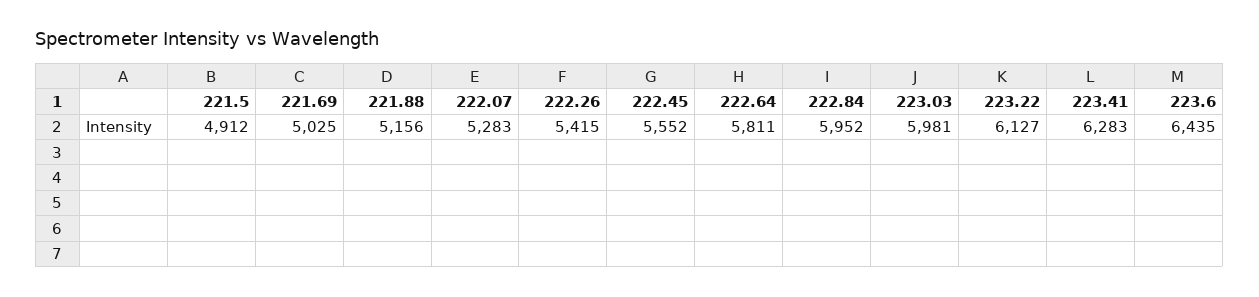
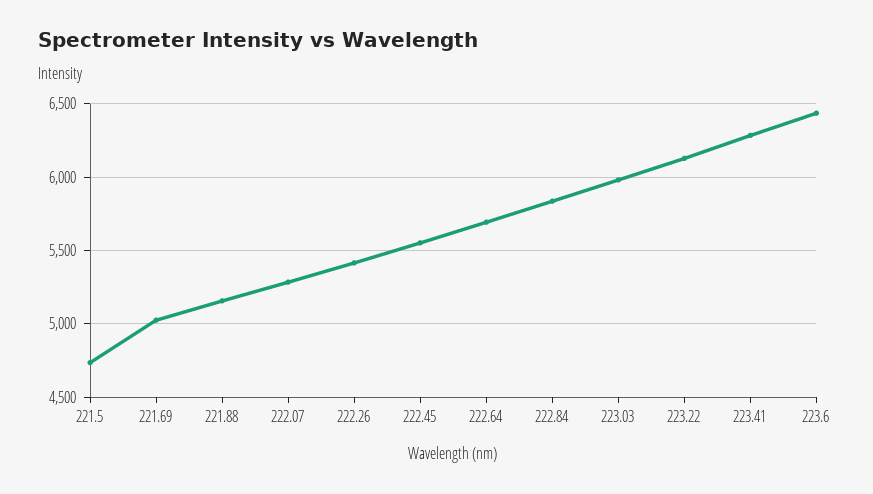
  {
-   "221.5": 4912,
+   "221.5": 4750,
    "221.69": 5025,
    "221.88": 5156,
    "222.07": 5283,
    "222.26": 5415,
    "222.45": 5552,
-   "222.64": 5811,
+   "222.64": 5700,
-   "222.84": 5952,
+   "222.84": 5850,
    "223.03": 5981,
    "223.22": 6127,
    "223.41": 6283,
    "223.6": 6435
  }

